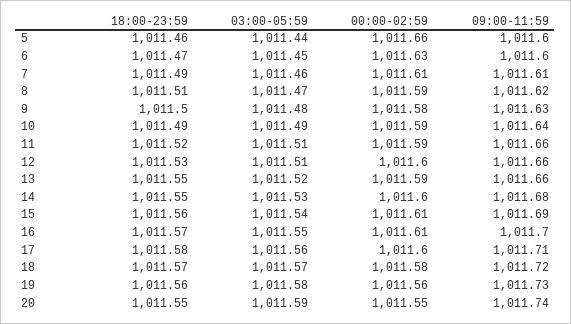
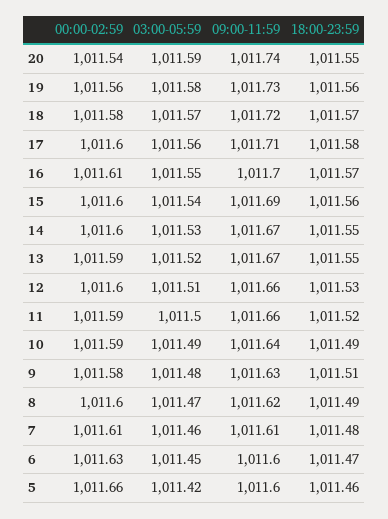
  {
    "18:00-23:59": {
      "5": 1011.46,
      "6": 1011.47,
-     "7": 1011.49,
+     "7": 1011.48,
-     "8": 1011.51,
+     "8": 1011.49,
-     "9": 1011.5,
+     "9": 1011.51,
      "10": 1011.49,
      "11": 1011.52,
      "12": 1011.53,
      "13": 1011.55,
      "14": 1011.55,
      "15": 1011.56,
      "16": 1011.57,
      "17": 1011.58,
      "18": 1011.57,
      "19": 1011.56,
      "20": 1011.55
    },
    "03:00-05:59": {
-     "5": 1011.44,
+     "5": 1011.42,
      "6": 1011.45,
      "7": 1011.46,
      "8": 1011.47,
      "9": 1011.48,
      "10": 1011.49,
-     "11": 1011.51,
+     "11": 1011.5,
      "12": 1011.51,
      "13": 1011.52,
      "14": 1011.53,
      "15": 1011.54,
      "16": 1011.55,
      "17": 1011.56,
      "18": 1011.57,
      "19": 1011.58,
      "20": 1011.59
    },
    "00:00-02:59": {
      "5": 1011.66,
      "6": 1011.63,
      "7": 1011.61,
-     "8": 1011.59,
+     "8": 1011.6,
      "9": 1011.58,
      "10": 1011.59,
      "11": 1011.59,
      "12": 1011.6,
      "13": 1011.59,
      "14": 1011.6,
-     "15": 1011.61,
+     "15": 1011.6,
      "16": 1011.61,
      "17": 1011.6,
      "18": 1011.58,
      "19": 1011.56,
-     "20": 1011.55
+     "20": 1011.54
    },
    "09:00-11:59": {
      "5": 1011.6,
      "6": 1011.6,
      "7": 1011.61,
      "8": 1011.62,
      "9": 1011.63,
      "10": 1011.64,
      "11": 1011.66,
      "12": 1011.66,
-     "13": 1011.66,
+     "13": 1011.67,
-     "14": 1011.68,
+     "14": 1011.67,
      "15": 1011.69,
      "16": 1011.7,
      "17": 1011.71,
      "18": 1011.72,
      "19": 1011.73,
      "20": 1011.74
    }
  }

